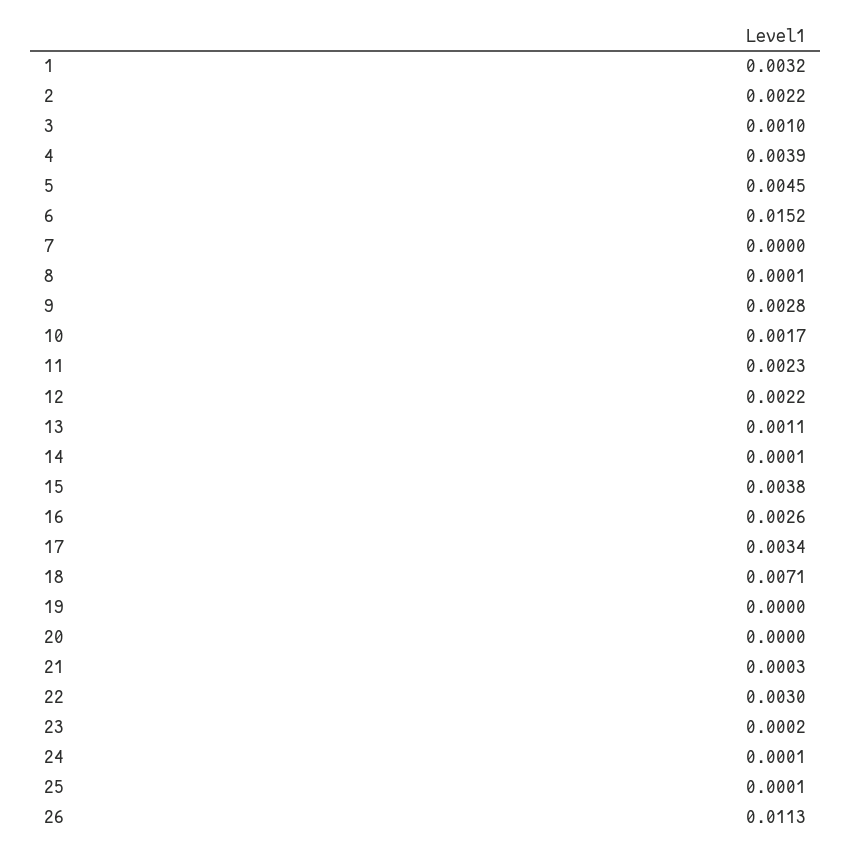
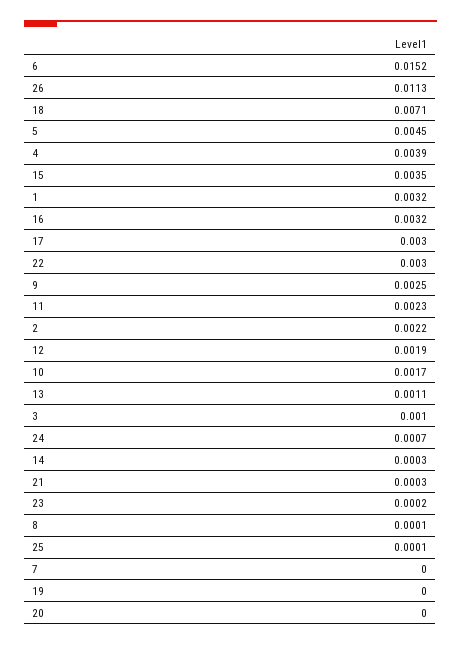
  {
    "1": 0.0032,
    "2": 0.0022,
    "3": 0.001,
    "4": 0.0039,
    "5": 0.0045,
    "6": 0.0152,
    "7": 0,
    "8": 0.0001,
-   "9": 0.0028,
+   "9": 0.0025,
    "10": 0.0017,
    "11": 0.0023,
-   "12": 0.0022,
+   "12": 0.0019,
    "13": 0.0011,
-   "14": 0.0001,
+   "14": 0.0003,
-   "15": 0.0038,
+   "15": 0.0035,
-   "16": 0.0026,
+   "16": 0.0032,
-   "17": 0.0034,
+   "17": 0.003,
    "18": 0.0071,
    "19": 0,
    "20": 0,
    "21": 0.0003,
    "22": 0.003,
    "23": 0.0002,
-   "24": 0.0001,
+   "24": 0.0007,
    "25": 0.0001,
    "26": 0.0113
  }

